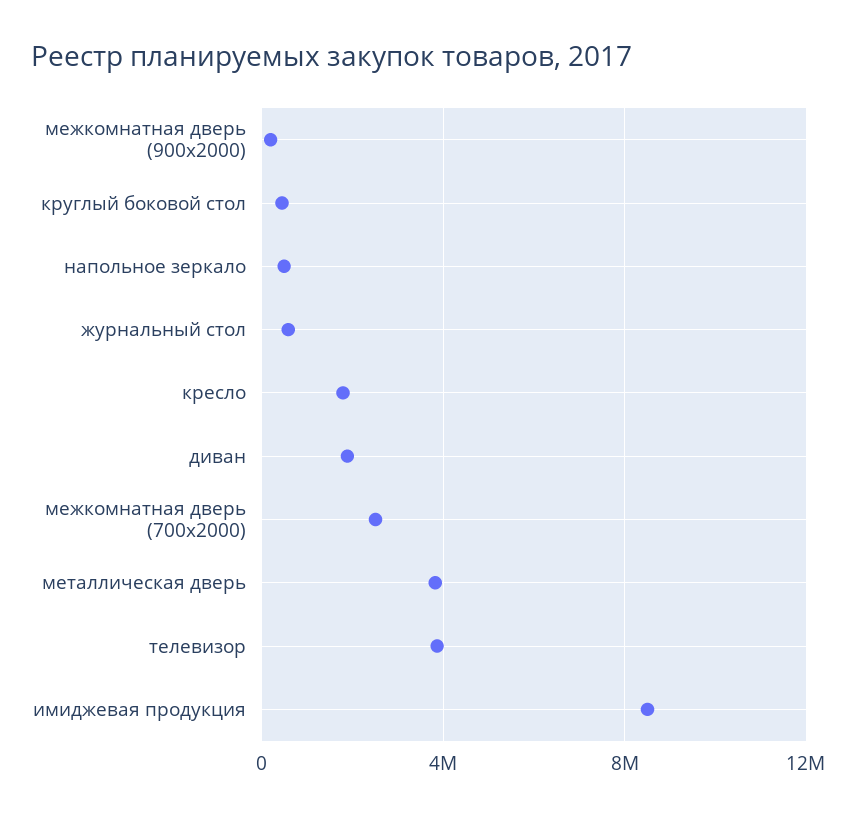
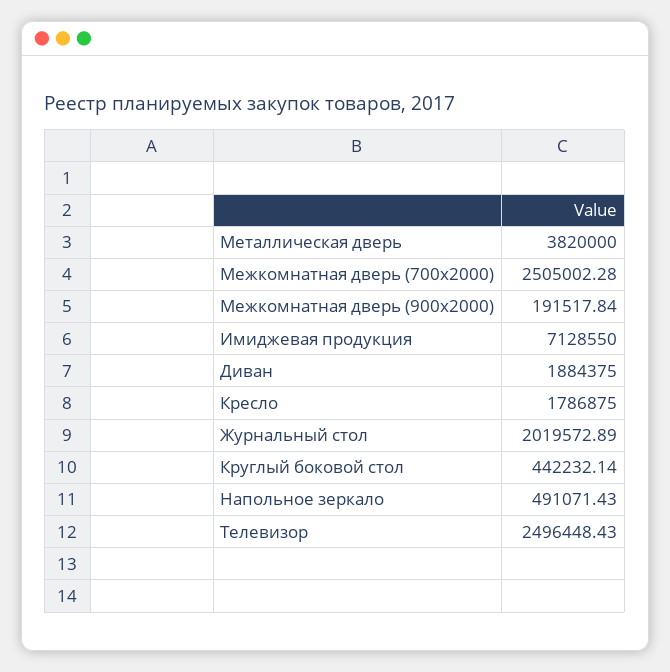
  {
    "межкомнатная дверь (900х2000)": 191517.84,
    "круглый боковой стол": 442232.14,
    "напольное зеркало": 491071.43,
-   "журнальный стол": 500000,
+   "журнальный стол": 2019572.89,
    "кресло": 1786875,
    "диван": 1884375,
    "межкомнатная дверь (700х2000)": 2505002.28,
    "металлическая дверь": 3820000,
-   "телевизор": 4000000,
+   "телевизор": 2496448.43,
-   "имиджевая продукция": 8500000
+   "имиджевая продукция": 7128550
  }

